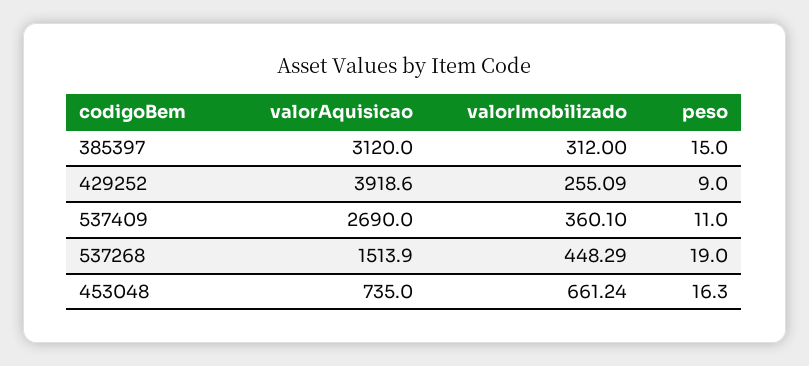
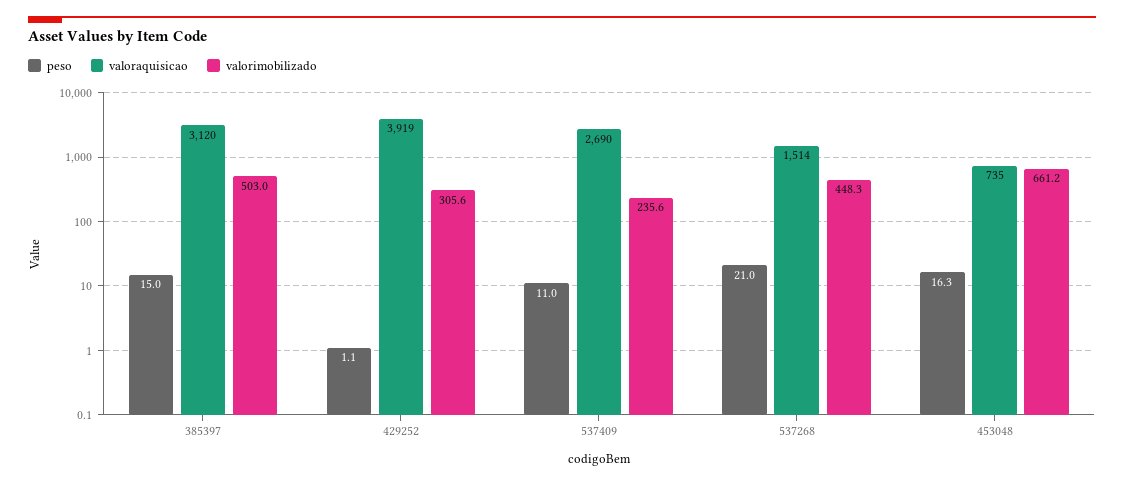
  {
    "valorAquisicao": {
      "385397": 3120,
      "429252": 3918.6,
      "537409": 2690,
      "537268": 1513.9,
      "453048": 735
    },
    "valorImobilizado": {
-     "385397": 312,
+     "385397": 503,
-     "429252": 255.09,
+     "429252": 305.6,
-     "537409": 360.1,
+     "537409": 235.6,
      "537268": 448.29,
      "453048": 661.24
    },
    "peso": {
      "385397": 15,
-     "429252": 9,
+     "429252": 1.1,
      "537409": 11,
-     "537268": 19,
+     "537268": 21,
      "453048": 16.3
    }
  }

